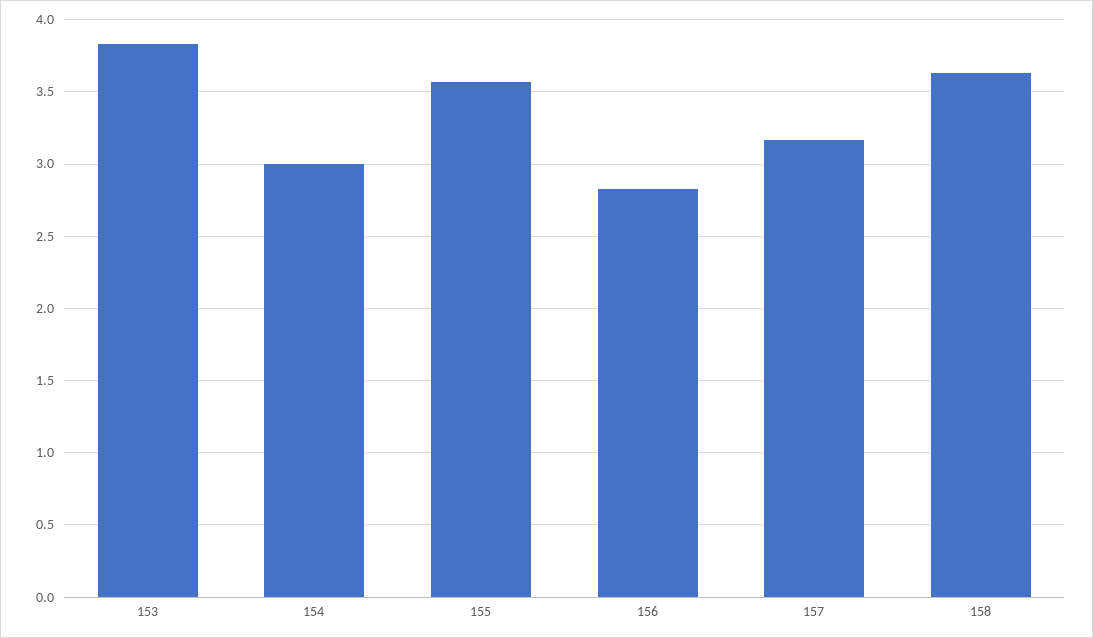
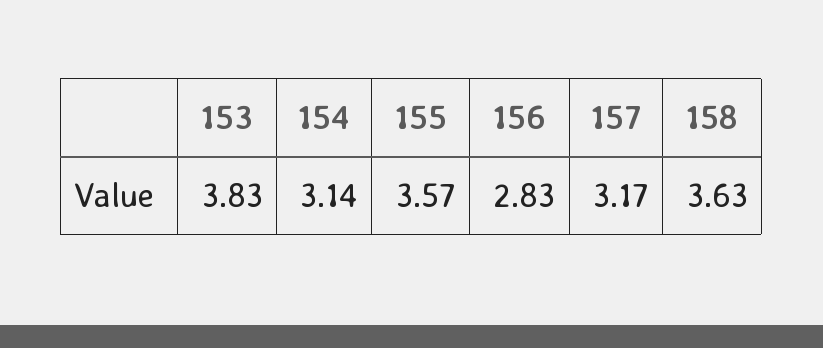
  {
    "153": 3.83,
-   "154": 3,
+   "154": 3.14,
    "155": 3.57,
    "156": 2.83,
    "157": 3.17,
    "158": 3.63
  }

